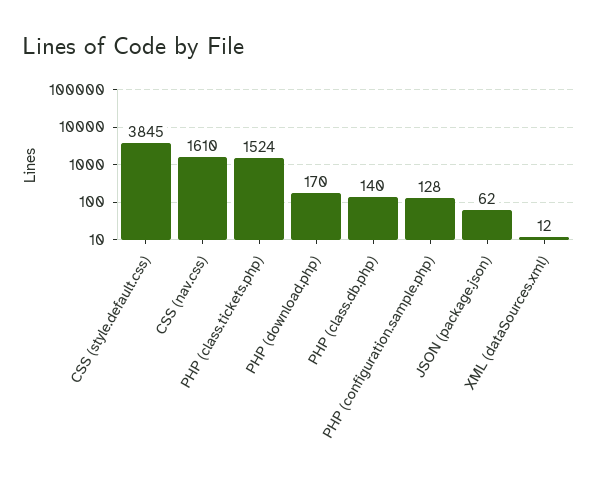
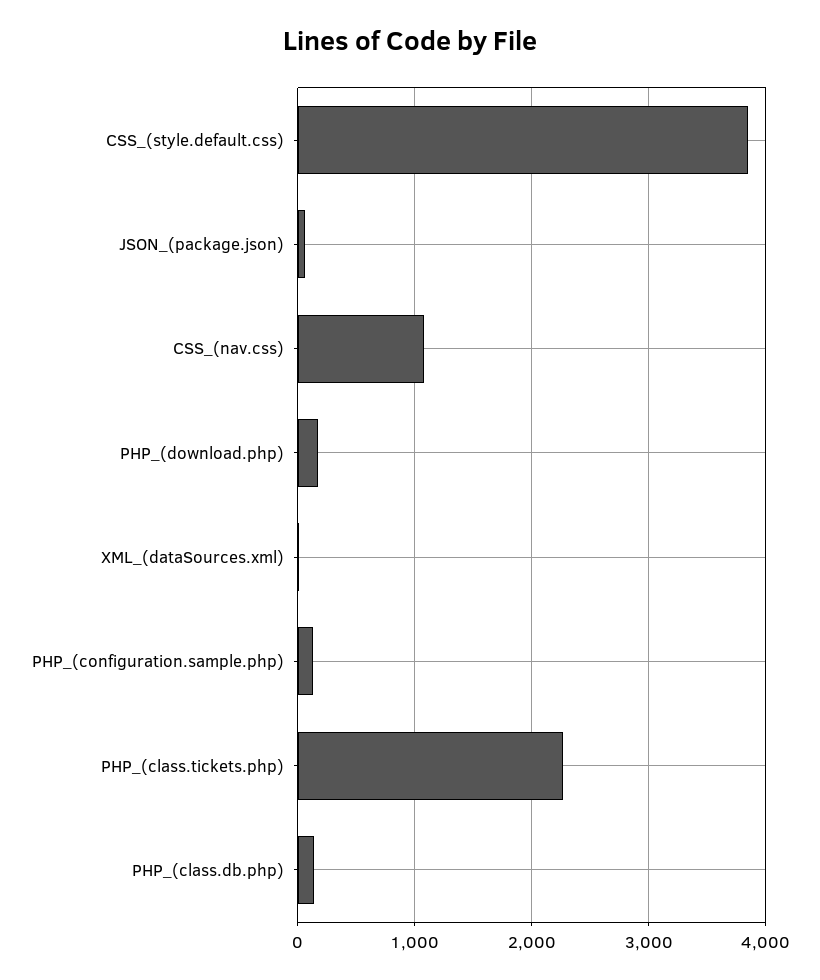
  {
    "CSS (style.default.css)": 3845,
-   "CSS (nav.css)": 1610,
+   "CSS (nav.css)": 1100,
-   "PHP (class.tickets.php)": 1524,
+   "PHP (class.tickets.php)": 2300,
    "PHP (download.php)": 170,
    "PHP (class.db.php)": 140,
    "PHP (configuration.sample.php)": 128,
    "JSON (package.json)": 62,
    "XML (dataSources.xml)": 12
  }

